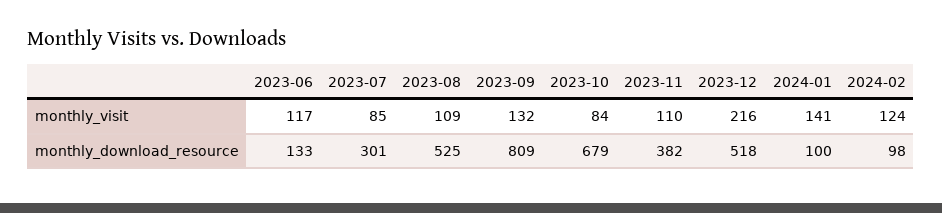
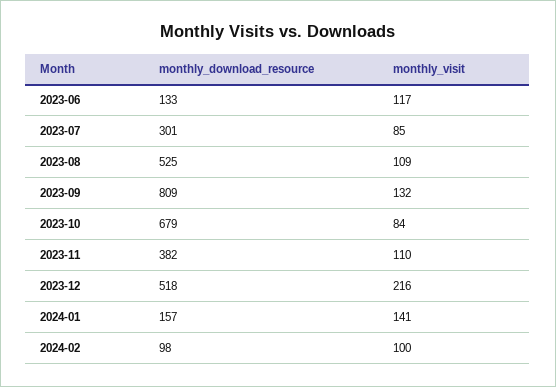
  {
    "2023-06": {
      "monthly_visit": 117,
      "monthly_download_resource": 133
    },
    "2023-07": {
      "monthly_visit": 85,
      "monthly_download_resource": 301
    },
    "2023-08": {
      "monthly_visit": 109,
      "monthly_download_resource": 525
    },
    "2023-09": {
      "monthly_visit": 132,
      "monthly_download_resource": 809
    },
    "2023-10": {
      "monthly_visit": 84,
      "monthly_download_resource": 679
    },
    "2023-11": {
      "monthly_visit": 110,
      "monthly_download_resource": 382
    },
    "2023-12": {
      "monthly_visit": 216,
      "monthly_download_resource": 518
    },
    "2024-01": {
      "monthly_visit": 141,
-     "monthly_download_resource": 100
+     "monthly_download_resource": 157
    },
    "2024-02": {
-     "monthly_visit": 124,
+     "monthly_visit": 100,
      "monthly_download_resource": 98
    }
  }

